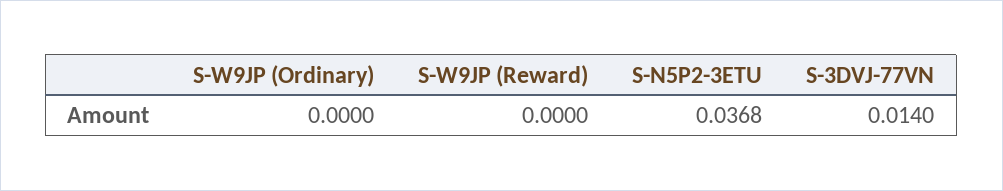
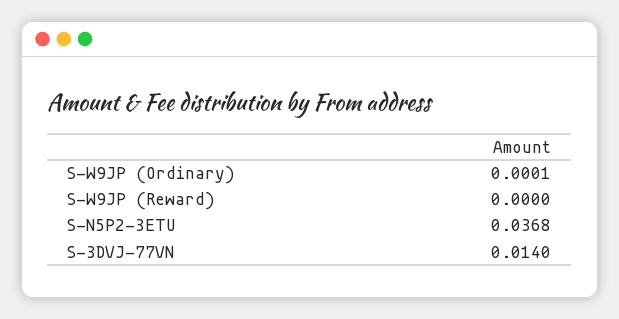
  {
-   "S-W9JP (Ordinary)": 0,
+   "S-W9JP (Ordinary)": 0.0001,
    "S-W9JP (Reward)": 0,
    "S-N5P2-3ETU": 0.0368,
    "S-3DVJ-77VN": 0.014
  }

